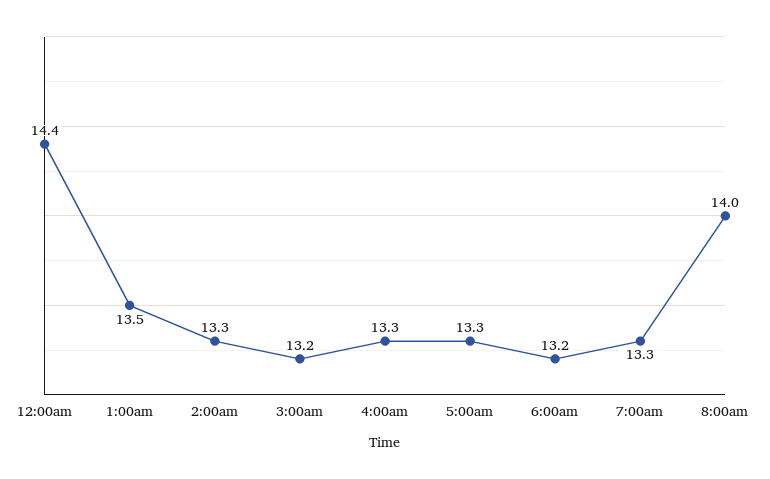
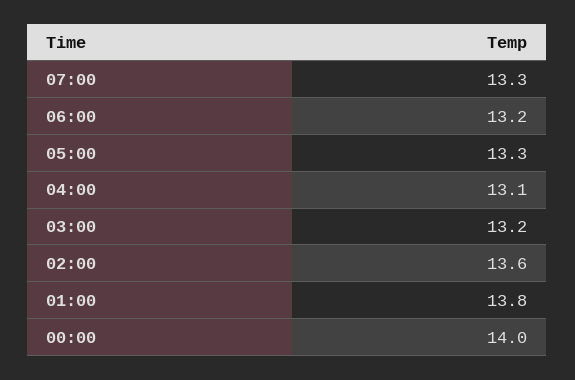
  {
-   "12:00am": 14.4,
+   "12:00am": 14,
-   "1:00am": 13.5,
+   "1:00am": 13.8,
-   "2:00am": 13.3,
+   "2:00am": 13.6,
    "3:00am": 13.2,
-   "4:00am": 13.3,
+   "4:00am": 13.1,
    "5:00am": 13.3,
    "6:00am": 13.2,
-   "7:00am": 13.3,
+   "7:00am": 13.3
-   "8:00am": 14
  }

